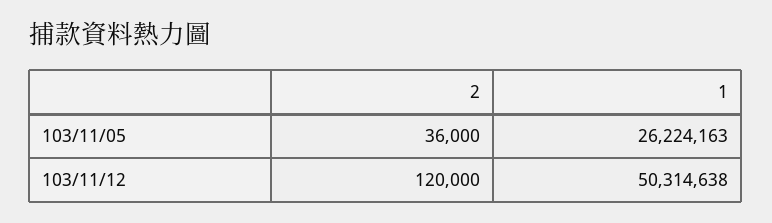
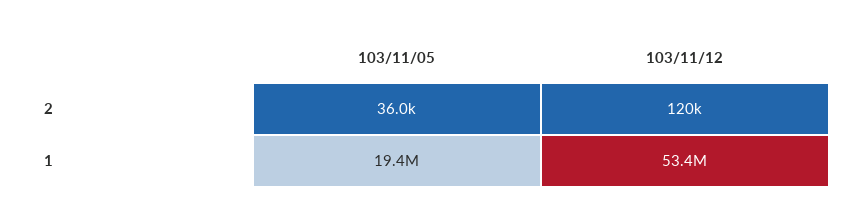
  {
    "2": {
      "103/11/05": 36000,
      "103/11/12": 120000
    },
    "1": {
-     "103/11/05": 26224163,
+     "103/11/05": 19400000,
-     "103/11/12": 50314638
+     "103/11/12": 53400000
    }
  }

